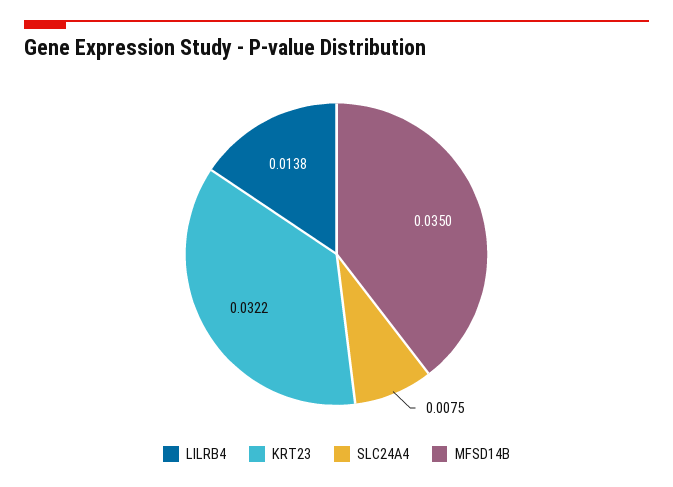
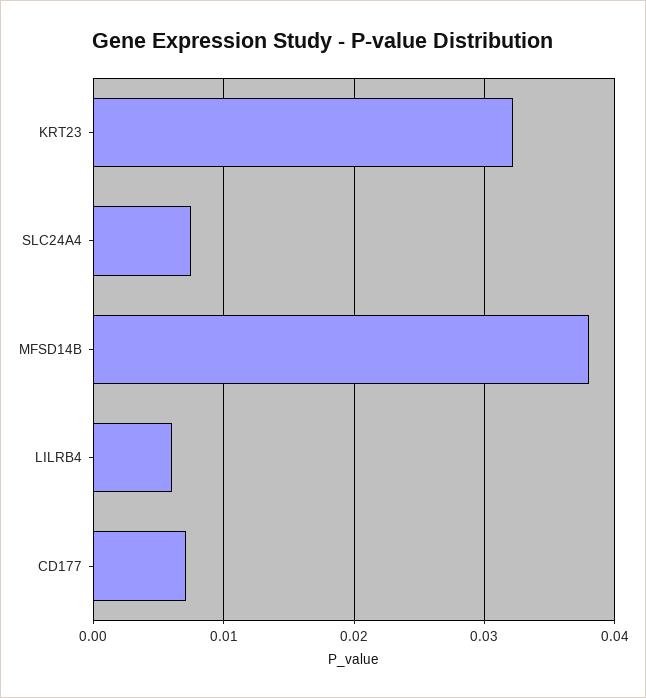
  {
-   "LILRB4": 0.0138,
+   "LILRB4": 0.006,
    "KRT23": 0.0322,
    "SLC24A4": 0.0075,
-   "MFSD14B": 0.035
+   "MFSD14B": 0.038,
+   "CD177": 0.007
  }

